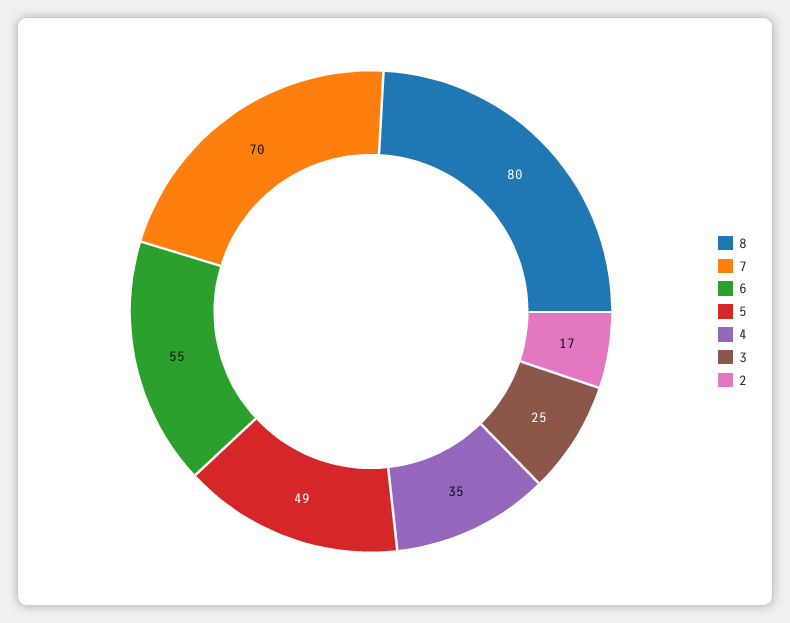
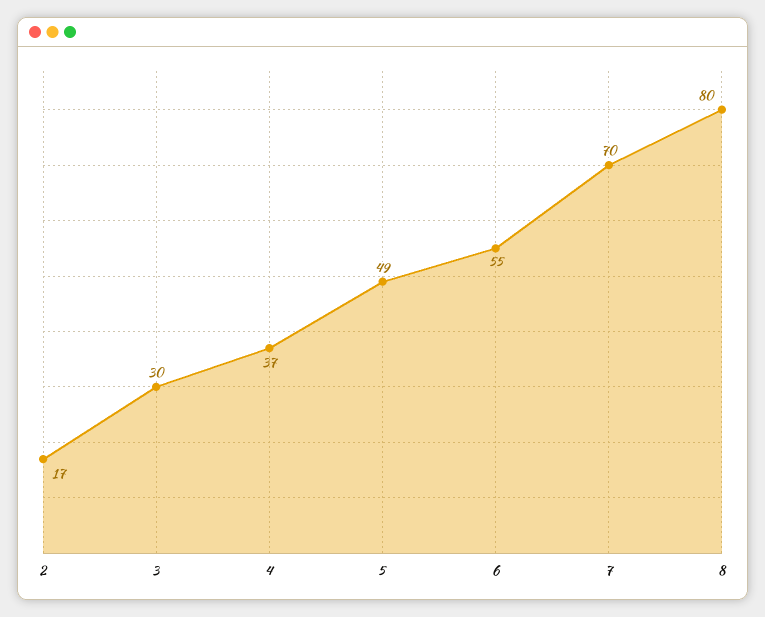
  {
    "8": 80,
    "7": 70,
    "6": 55,
    "5": 49,
-   "4": 35,
+   "4": 37,
-   "3": 25,
+   "3": 30,
    "2": 17
  }

